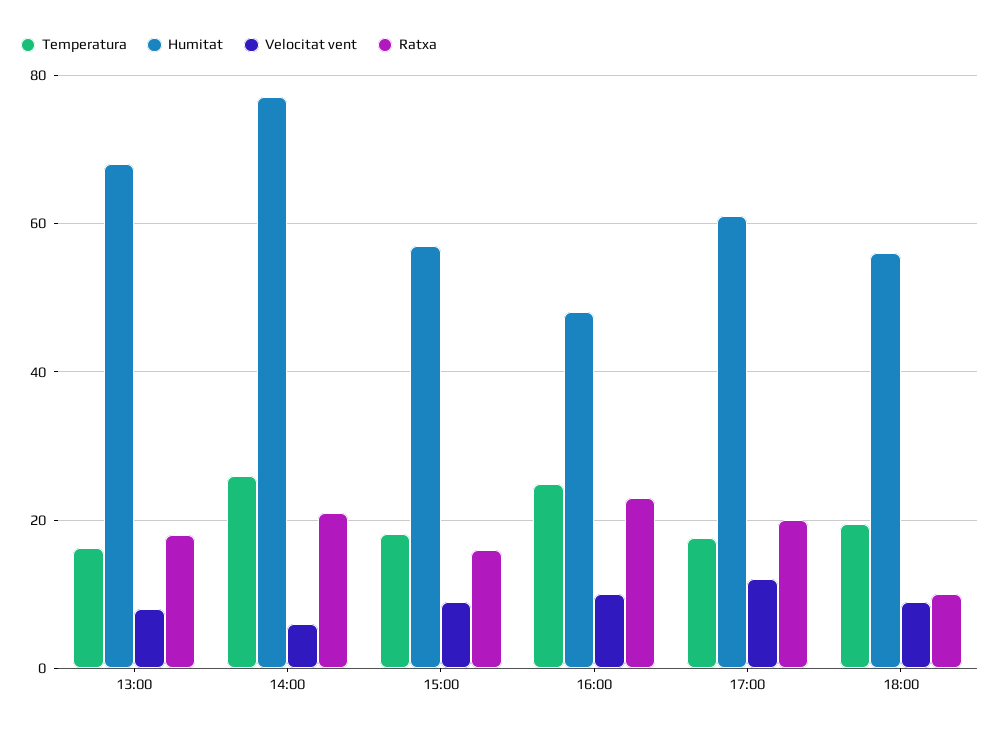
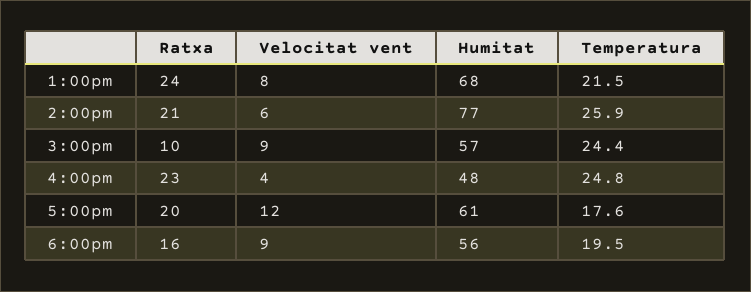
  {
    "Temperatura": {
-     "13:00": 16,
+     "13:00": 21.5,
      "14:00": 25.9,
-     "15:00": 18,
+     "15:00": 24.4,
      "16:00": 24.8,
      "17:00": 17.6,
      "18:00": 19.5
    },
    "Humitat": {
      "13:00": 68,
      "14:00": 77,
      "15:00": 57,
      "16:00": 48,
      "17:00": 61,
      "18:00": 56
    },
    "Velocitat vent": {
      "13:00": 8,
      "14:00": 6,
      "15:00": 9,
-     "16:00": 10,
+     "16:00": 4,
      "17:00": 12,
      "18:00": 9
    },
    "Ratxa": {
-     "13:00": 18,
+     "13:00": 24,
      "14:00": 21,
-     "15:00": 16,
+     "15:00": 10,
      "16:00": 23,
      "17:00": 20,
-     "18:00": 10
+     "18:00": 16
    }
  }

